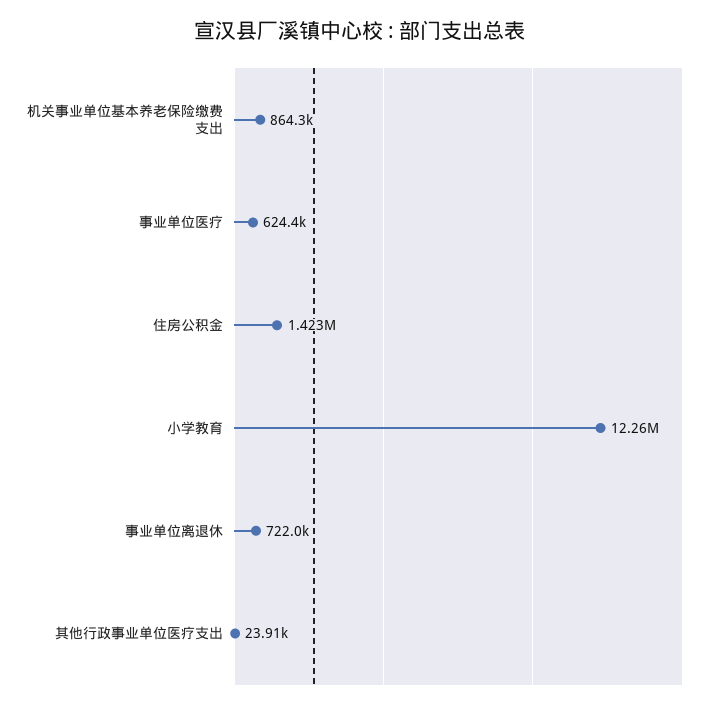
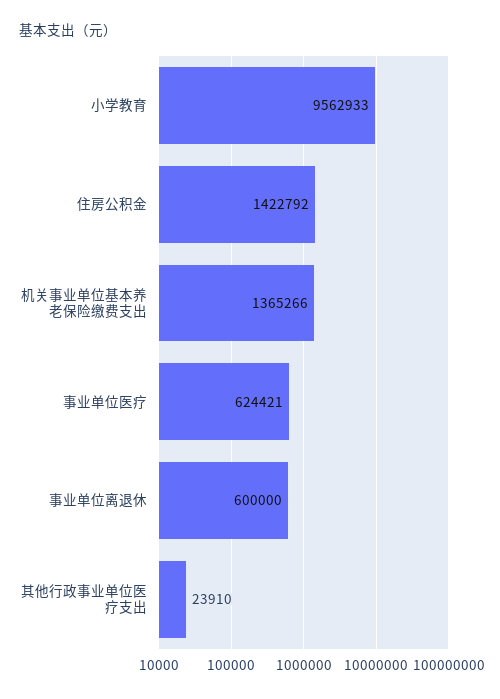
  {
-   "机关事业单位基本养老保险缴费支出": 864300,
+   "机关事业单位基本养老保险缴费支出": 1365266,
    "事业单位医疗": 624421,
    "住房公积金": 1422792,
-   "小学教育": 12260000,
+   "小学教育": 9562933,
-   "事业单位离退休": 722000,
+   "事业单位离退休": 600000,
    "其他行政事业单位医疗支出": 23910
  }

